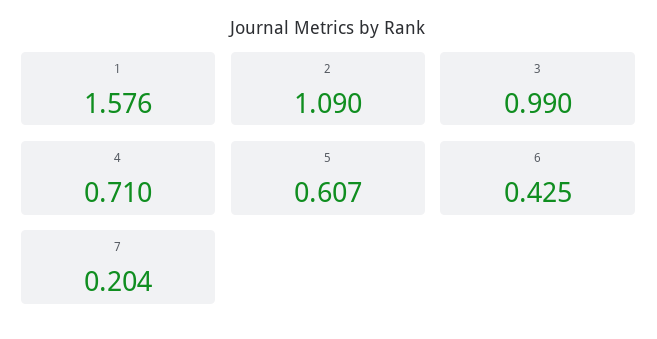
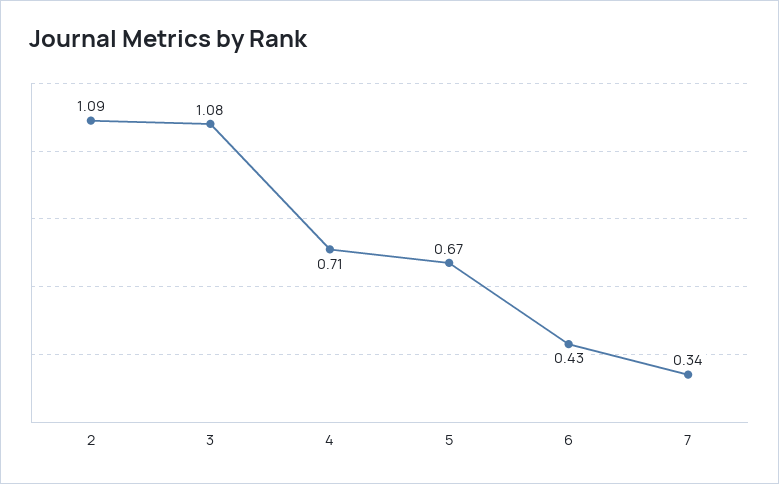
  {
-   "1": 1.576,
    "2": 1.09,
-   "3": 0.99,
+   "3": 1.08,
    "4": 0.71,
-   "5": 0.607,
+   "5": 0.67,
    "6": 0.425,
-   "7": 0.204
+   "7": 0.34
  }

